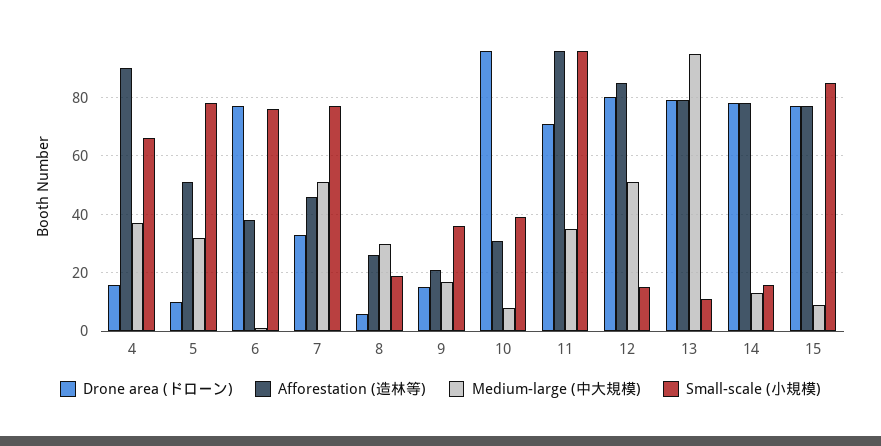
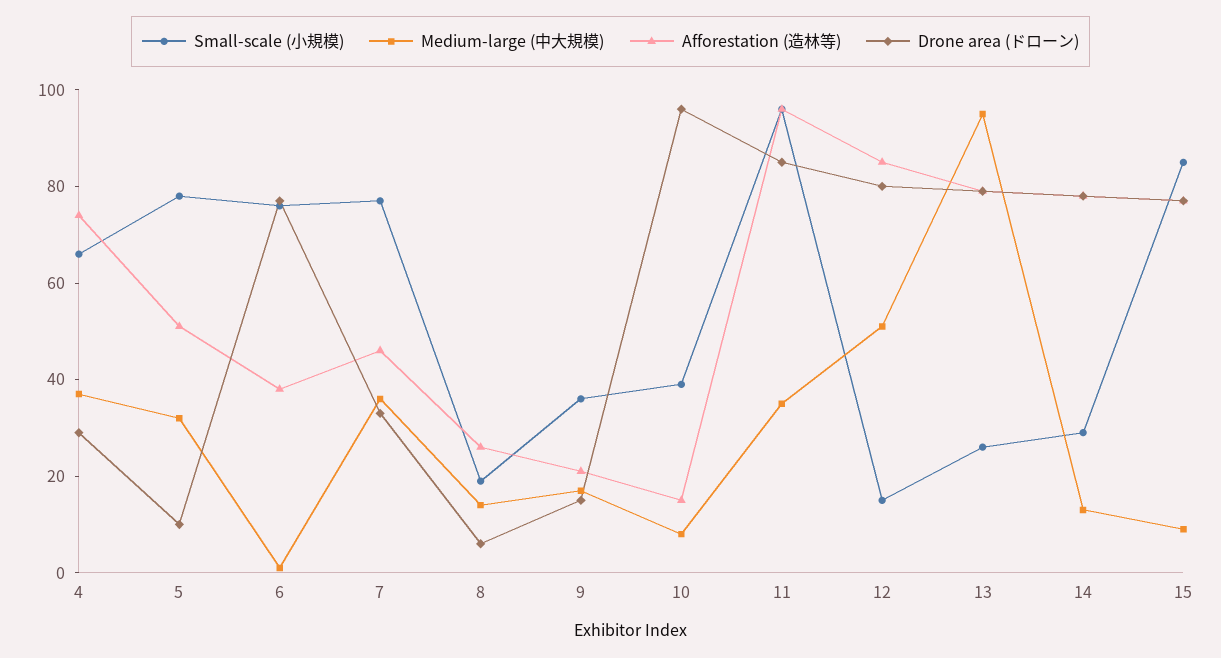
  {
    "Drone area (ドローン)": {
-     "4": 15,
+     "4": 30,
      "5": 10,
      "6": 75,
      "7": 35,
      "8": 5,
      "9": 15,
      "10": 95,
-     "11": 70,
+     "11": 85,
      "12": 80,
      "13": 80,
      "14": 80,
      "15": 75
    },
    "Afforestation (造林等)": {
-     "4": 90,
+     "4": 75,
      "5": 50,
      "6": 40,
      "7": 45,
      "8": 25,
      "9": 20,
-     "10": 30,
+     "10": 15,
      "11": 95,
      "12": 85,
      "13": 80,
      "14": 80,
      "15": 75
    },
    "Medium-large (中大規模)": {
      "4": 35,
      "5": 30,
      "6": 0,
-     "7": 50,
+     "7": 35,
-     "8": 30,
+     "8": 15,
      "9": 15,
      "10": 10,
      "11": 35,
      "12": 50,
      "13": 95,
      "14": 15,
      "15": 10
    },
    "Small-scale (小規模)": {
      "4": 65,
      "5": 80,
      "6": 75,
      "7": 75,
      "8": 20,
      "9": 35,
      "10": 40,
      "11": 95,
      "12": 15,
-     "13": 10,
+     "13": 25,
-     "14": 15,
+     "14": 30,
      "15": 85
    }
  }

